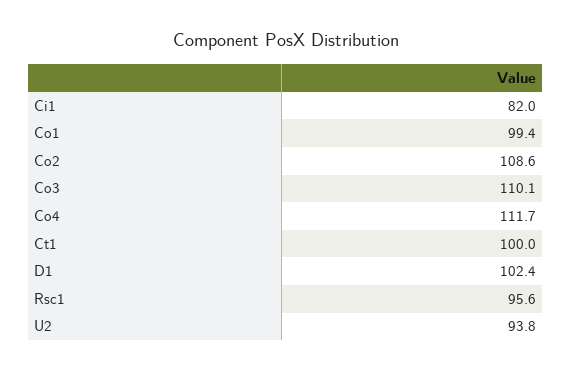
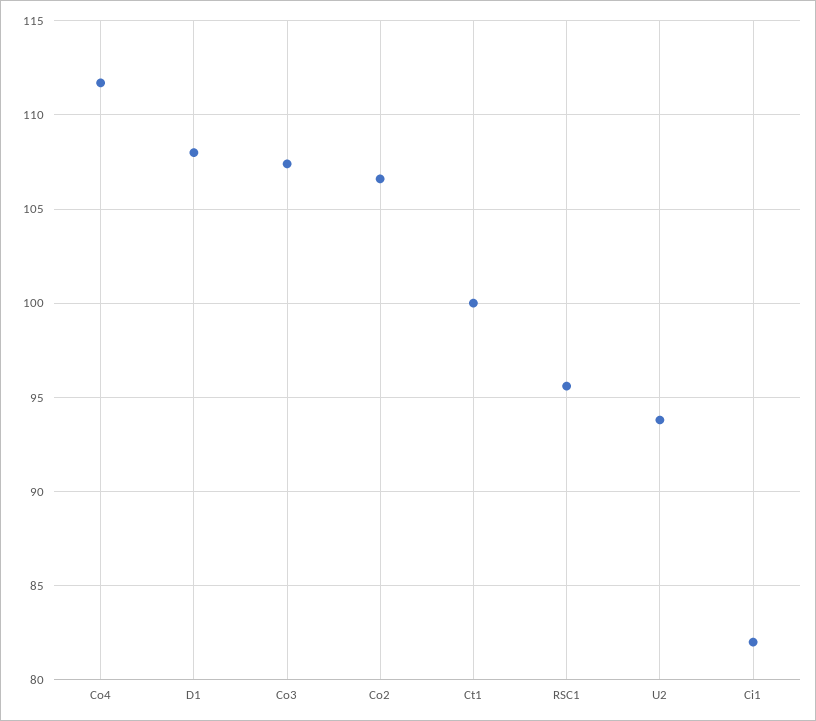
  {
    "Ci1": 82,
-   "Co1": 99.4,
-   "Co2": 108.6,
+   "Co2": 106.5,
-   "Co3": 110.1,
+   "Co3": 107.5,
    "Co4": 111.7,
    "Ct1": 100,
-   "D1": 102.4,
+   "D1": 108,
    "Rsc1": 95.6,
    "U2": 93.8
  }

